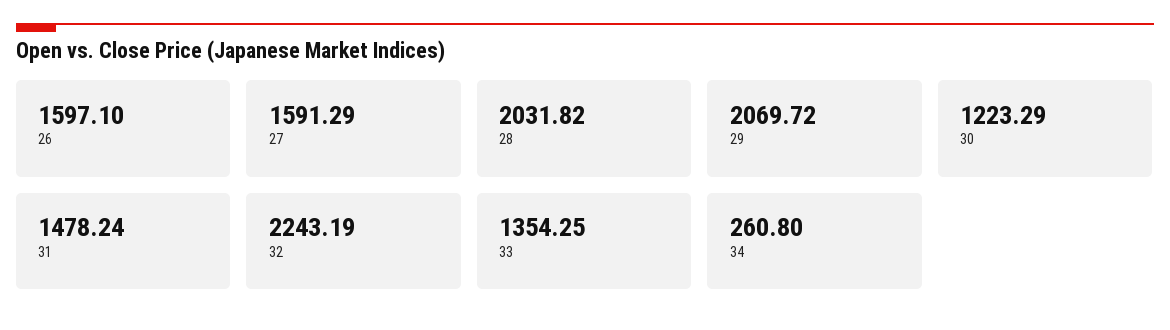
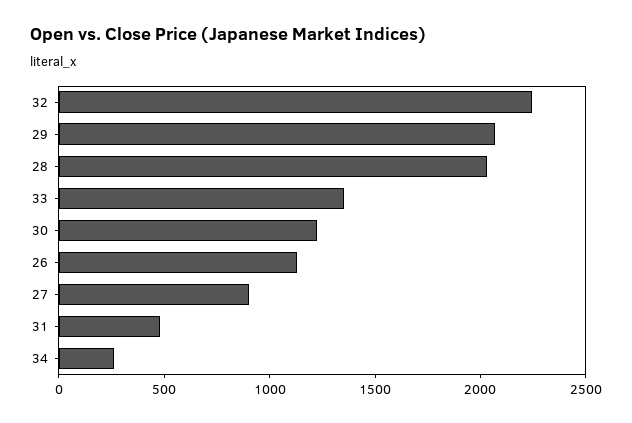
  {
-   "26": 1597.1,
+   "26": 1100,
-   "27": 1591.29,
+   "27": 900,
    "28": 2031.82,
    "29": 2069.72,
    "30": 1223.29,
-   "31": 1478.24,
+   "31": 500,
    "32": 2243.19,
    "33": 1354.25,
    "34": 260.8
  }

